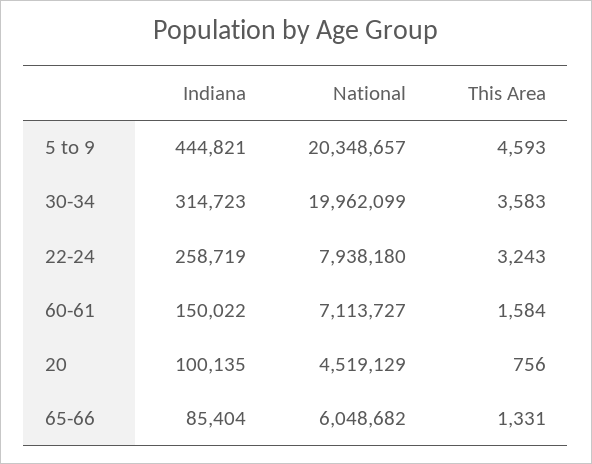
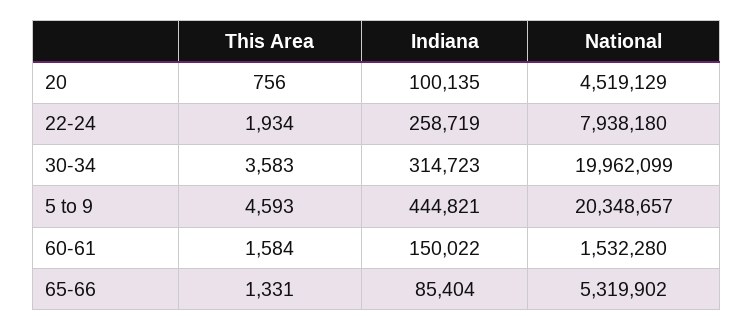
  {
    "Indiana": {
      "5 to 9": 444821,
      "30-34": 314723,
      "22-24": 258719,
      "60-61": 150022,
      "20": 100135,
      "65-66": 85404
    },
    "National": {
      "5 to 9": 20348657,
      "30-34": 19962099,
      "22-24": 7938180,
-     "60-61": 7113727,
+     "60-61": 1532280,
      "20": 4519129,
-     "65-66": 6048682
+     "65-66": 5319902
    },
    "This Area": {
      "5 to 9": 4593,
      "30-34": 3583,
-     "22-24": 3243,
+     "22-24": 1934,
      "60-61": 1584,
      "20": 756,
      "65-66": 1331
    }
  }

